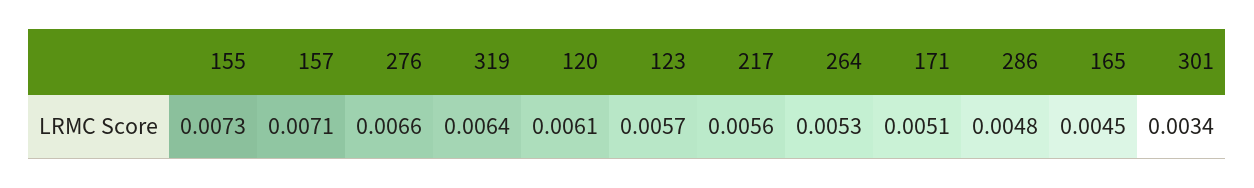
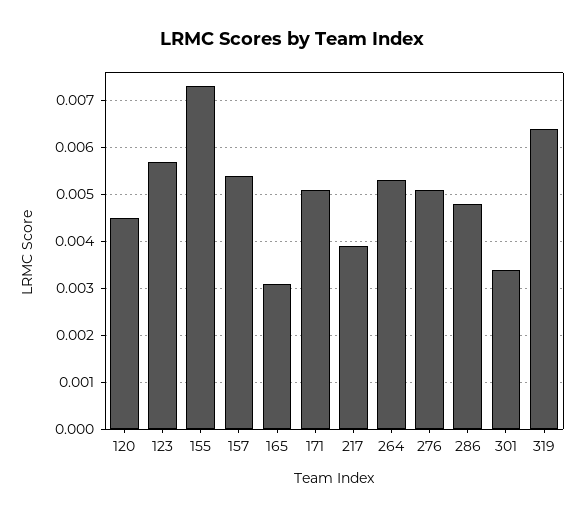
  {
    "155": 0.0073,
-   "157": 0.0071,
+   "157": 0.0055,
-   "276": 0.0066,
+   "276": 0.005,
    "319": 0.0064,
-   "120": 0.0061,
+   "120": 0.0045,
    "123": 0.0057,
-   "217": 0.0056,
+   "217": 0.004,
    "264": 0.0053,
    "171": 0.0051,
    "286": 0.0048,
-   "165": 0.0045,
+   "165": 0.003,
    "301": 0.0034
  }

